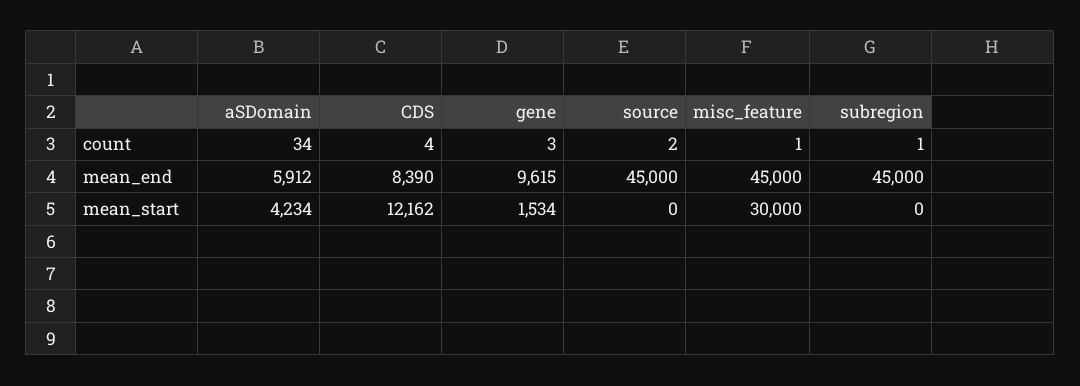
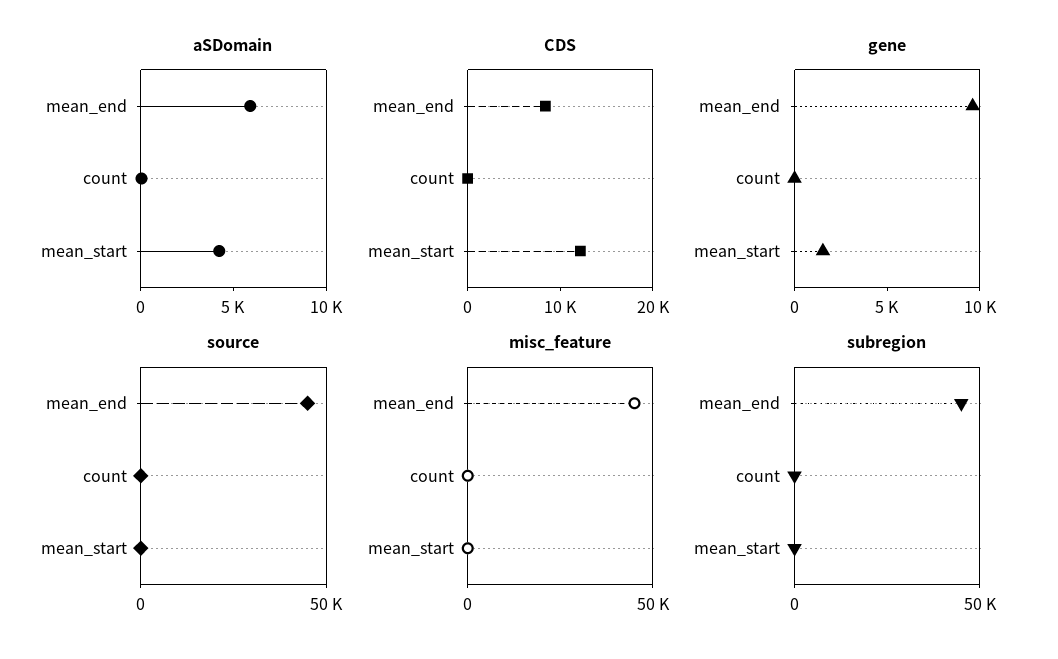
  {
    "aSDomain": {
      "count": 34,
      "mean_end": 5912,
      "mean_start": 4234
    },
    "CDS": {
      "count": 4,
      "mean_end": 8390,
      "mean_start": 12162
    },
    "gene": {
      "count": 3,
      "mean_end": 9615,
      "mean_start": 1534
    },
    "source": {
      "count": 2,
      "mean_end": 45000,
      "mean_start": 0
    },
    "misc_feature": {
      "count": 1,
      "mean_end": 45000,
-     "mean_start": 30000
+     "mean_start": 0
    },
    "subregion": {
      "count": 1,
      "mean_end": 45000,
      "mean_start": 0
    }
  }

